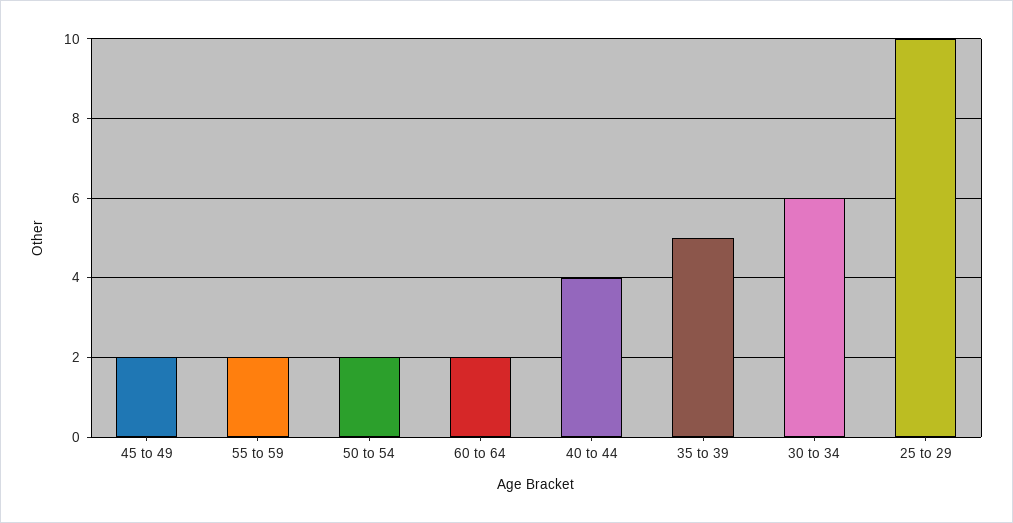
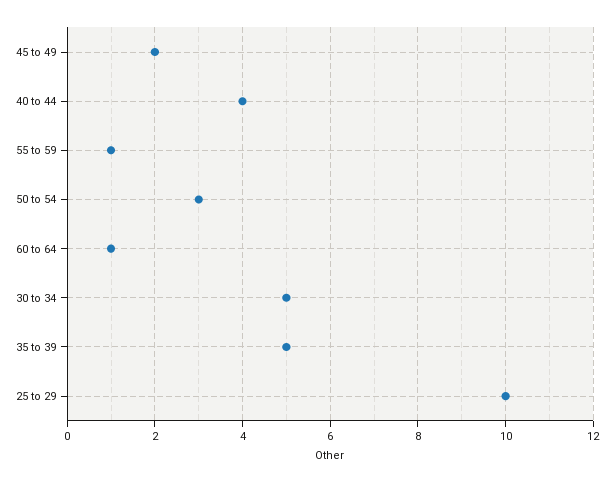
  {
    "45 to 49": 2,
-   "55 to 59": 2,
+   "55 to 59": 1,
-   "50 to 54": 2,
+   "50 to 54": 3,
-   "60 to 64": 2,
+   "60 to 64": 1,
    "40 to 44": 4,
    "35 to 39": 5,
-   "30 to 34": 6,
+   "30 to 34": 5,
    "25 to 29": 10
  }

